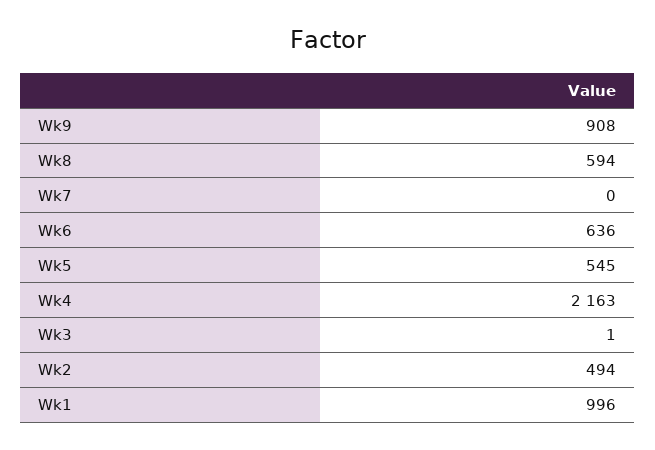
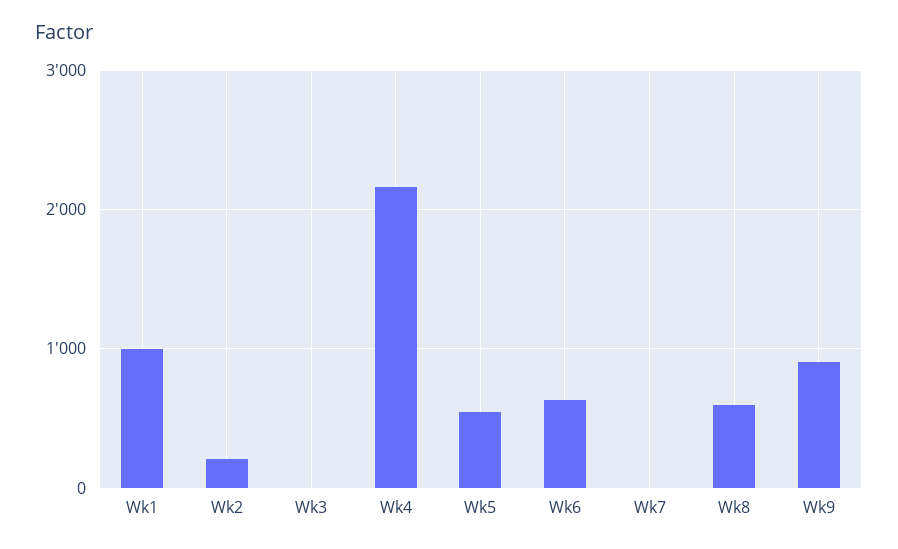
  {
    "Wk9": 908,
    "Wk8": 594,
    "Wk7": 0,
    "Wk6": 636,
    "Wk5": 545,
    "Wk4": 2163,
    "Wk3": 1,
-   "Wk2": 494,
+   "Wk2": 200,
    "Wk1": 996
  }

